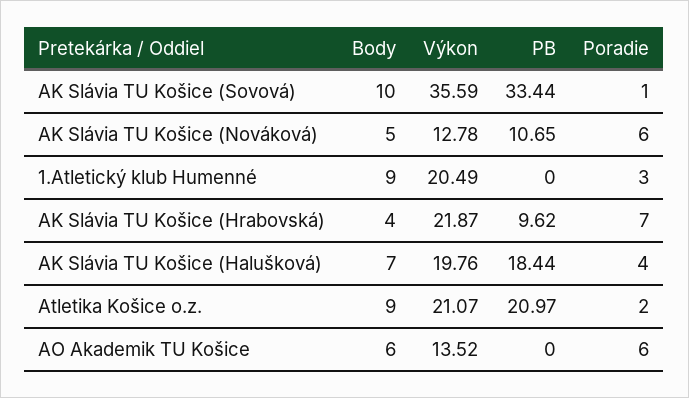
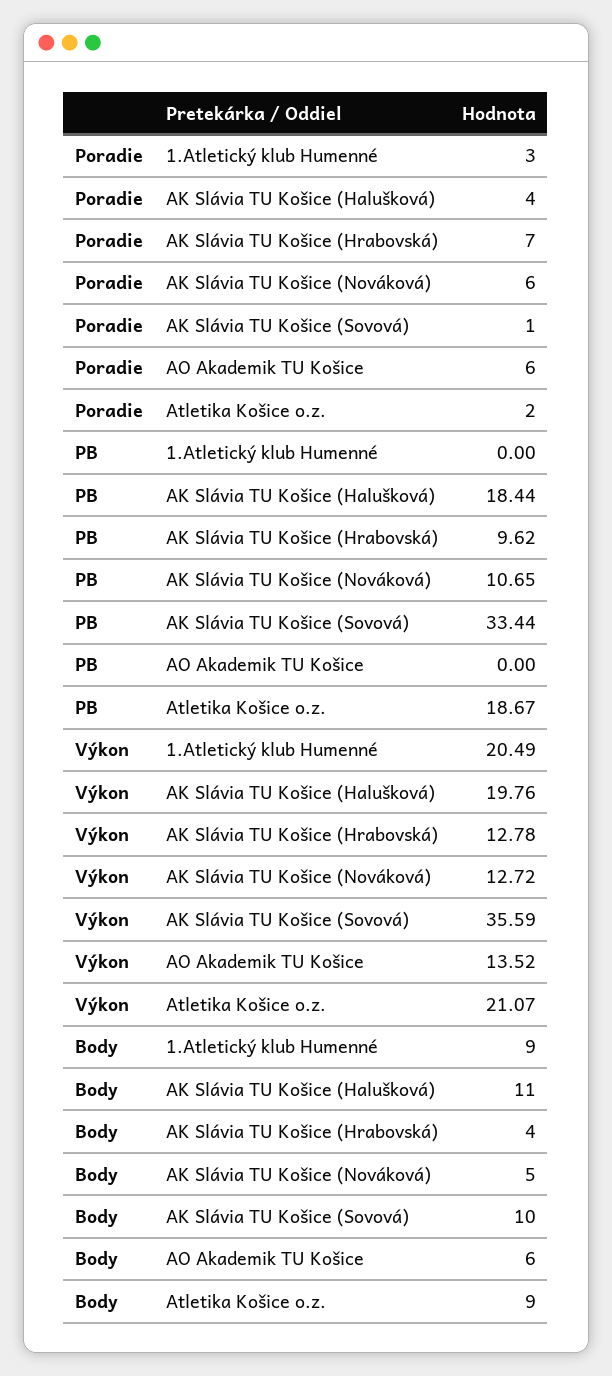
  {
    "Body": {
      "AK Slávia TU Košice (Sovová)": 10,
      "AK Slávia TU Košice (Nováková)": 5,
      "1.Atletický klub Humenné": 9,
      "AK Slávia TU Košice (Hrabovská)": 4,
-     "AK Slávia TU Košice (Halušková)": 7,
+     "AK Slávia TU Košice (Halušková)": 11,
      "Atletika Košice o.z.": 9,
      "AO Akademik TU Košice": 6
    },
    "Výkon": {
      "AK Slávia TU Košice (Sovová)": 35.59,
-     "AK Slávia TU Košice (Nováková)": 12.78,
+     "AK Slávia TU Košice (Nováková)": 12.72,
      "1.Atletický klub Humenné": 20.49,
-     "AK Slávia TU Košice (Hrabovská)": 21.87,
+     "AK Slávia TU Košice (Hrabovská)": 12.78,
      "AK Slávia TU Košice (Halušková)": 19.76,
      "Atletika Košice o.z.": 21.07,
      "AO Akademik TU Košice": 13.52
    },
    "PB": {
      "AK Slávia TU Košice (Sovová)": 33.44,
      "AK Slávia TU Košice (Nováková)": 10.65,
      "1.Atletický klub Humenné": 0,
      "AK Slávia TU Košice (Hrabovská)": 9.62,
      "AK Slávia TU Košice (Halušková)": 18.44,
-     "Atletika Košice o.z.": 20.97,
+     "Atletika Košice o.z.": 18.67,
      "AO Akademik TU Košice": 0
    },
    "Poradie": {
      "AK Slávia TU Košice (Sovová)": 1,
      "AK Slávia TU Košice (Nováková)": 6,
      "1.Atletický klub Humenné": 3,
      "AK Slávia TU Košice (Hrabovská)": 7,
      "AK Slávia TU Košice (Halušková)": 4,
      "Atletika Košice o.z.": 2,
      "AO Akademik TU Košice": 6
    }
  }

